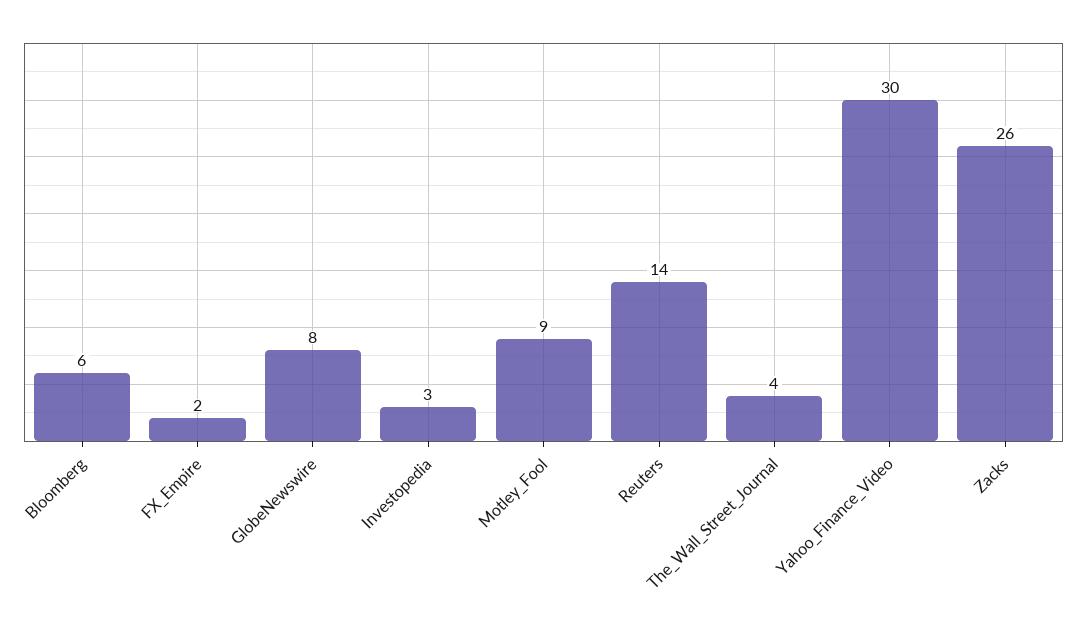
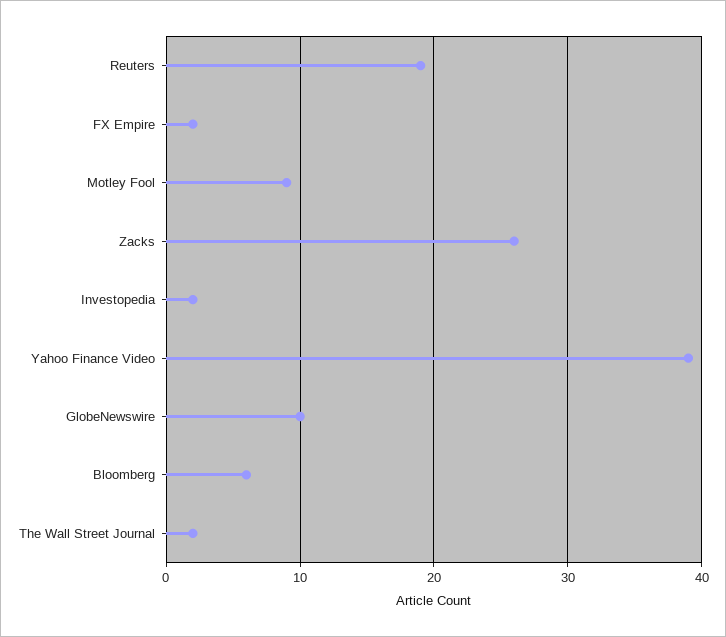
  {
    "Bloomberg": 6,
    "FX_Empire": 2,
-   "GlobeNewswire": 8,
+   "GlobeNewswire": 10,
-   "Investopedia": 3,
+   "Investopedia": 2,
    "Motley_Fool": 9,
-   "Reuters": 14,
+   "Reuters": 19,
-   "The_Wall_Street_Journal": 4,
+   "The_Wall_Street_Journal": 2,
-   "Yahoo_Finance_Video": 30,
+   "Yahoo_Finance_Video": 39,
    "Zacks": 26
  }

